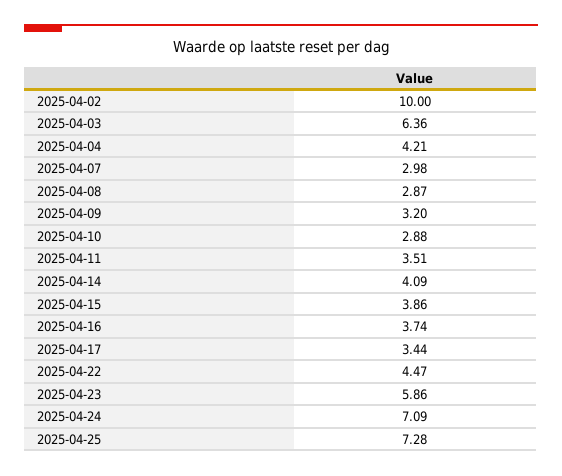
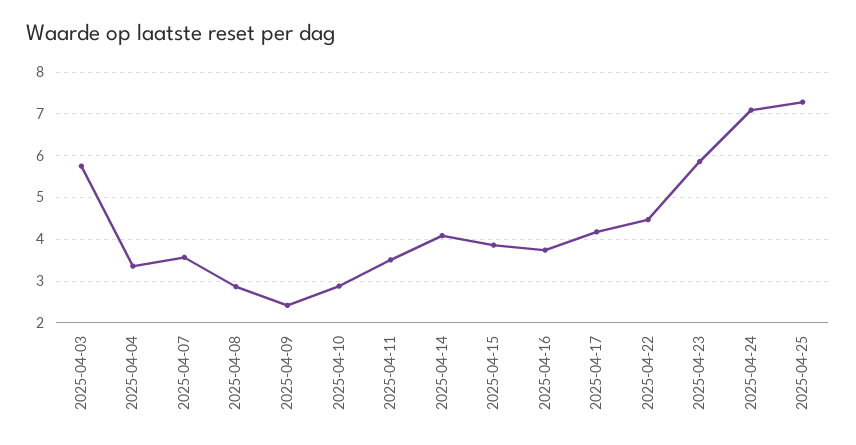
  {
-   "2025-04-02": 10,
-   "2025-04-03": 6.36,
+   "2025-04-03": 5.8,
-   "2025-04-04": 4.21,
+   "2025-04-04": 3.4,
-   "2025-04-07": 2.98,
+   "2025-04-07": 3.6,
    "2025-04-08": 2.87,
-   "2025-04-09": 3.2,
+   "2025-04-09": 2.4,
    "2025-04-10": 2.88,
    "2025-04-11": 3.51,
    "2025-04-14": 4.09,
    "2025-04-15": 3.86,
    "2025-04-16": 3.74,
-   "2025-04-17": 3.44,
+   "2025-04-17": 4.2,
    "2025-04-22": 4.47,
    "2025-04-23": 5.86,
    "2025-04-24": 7.09,
    "2025-04-25": 7.28
  }

